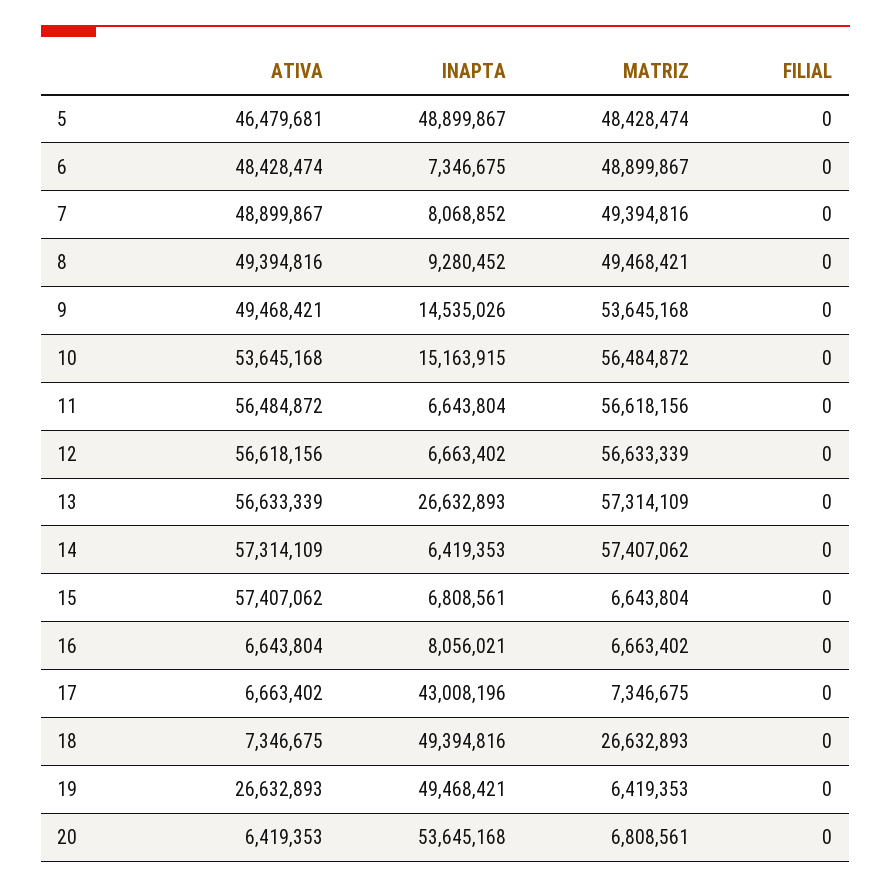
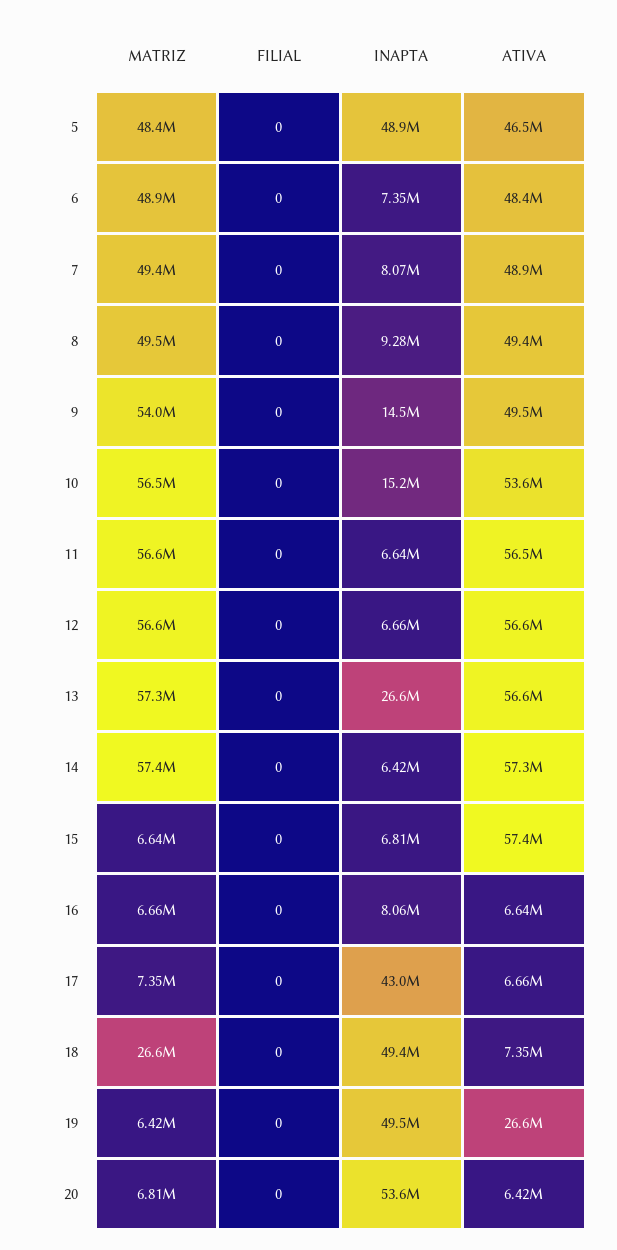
  {
    "ATIVA": {
      "5": 46479681,
      "6": 48428474,
      "7": 48899867,
      "8": 49394816,
      "9": 49468421,
      "10": 53645168,
      "11": 56484872,
      "12": 56618156,
      "13": 56633339,
      "14": 57314109,
      "15": 57407062,
      "16": 6643804,
      "17": 6663402,
      "18": 7346675,
      "19": 26632893,
      "20": 6419353
    },
    "INAPTA": {
      "5": 48899867,
      "6": 7346675,
      "7": 8068852,
      "8": 9280452,
      "9": 14535026,
      "10": 15163915,
      "11": 6643804,
      "12": 6663402,
      "13": 26632893,
      "14": 6419353,
      "15": 6808561,
      "16": 8056021,
      "17": 43008196,
      "18": 49394816,
      "19": 49468421,
      "20": 53645168
    },
    "MATRIZ": {
      "5": 48428474,
      "6": 48899867,
      "7": 49394816,
      "8": 49468421,
-     "9": 53645168,
+     "9": 54000000,
      "10": 56484872,
      "11": 56618156,
      "12": 56633339,
      "13": 57314109,
      "14": 57407062,
      "15": 6643804,
      "16": 6663402,
      "17": 7346675,
      "18": 26632893,
      "19": 6419353,
      "20": 6808561
    },
    "FILIAL": {
      "5": 0,
      "6": 0,
      "7": 0,
      "8": 0,
      "9": 0,
      "10": 0,
      "11": 0,
      "12": 0,
      "13": 0,
      "14": 0,
      "15": 0,
      "16": 0,
      "17": 0,
      "18": 0,
      "19": 0,
      "20": 0
    }
  }

